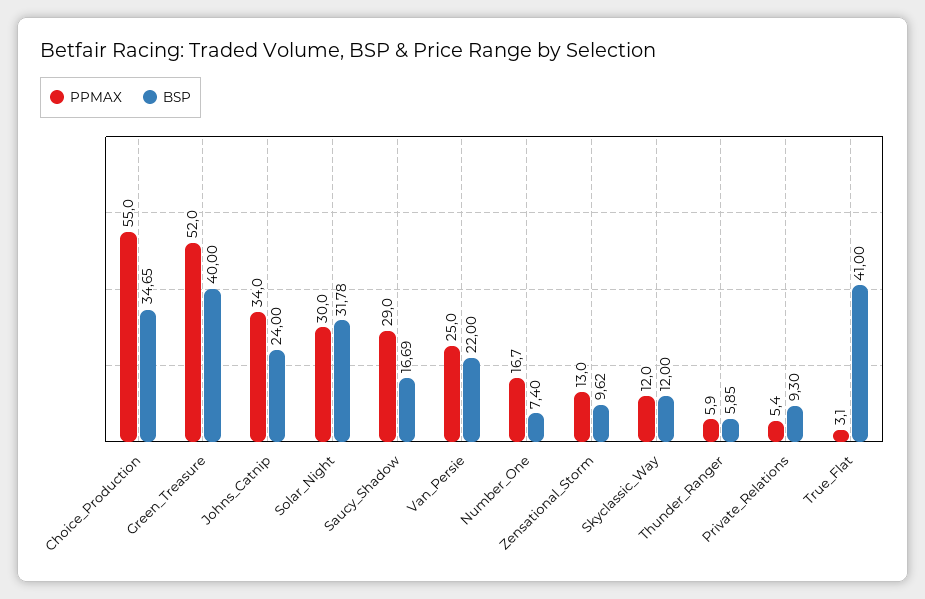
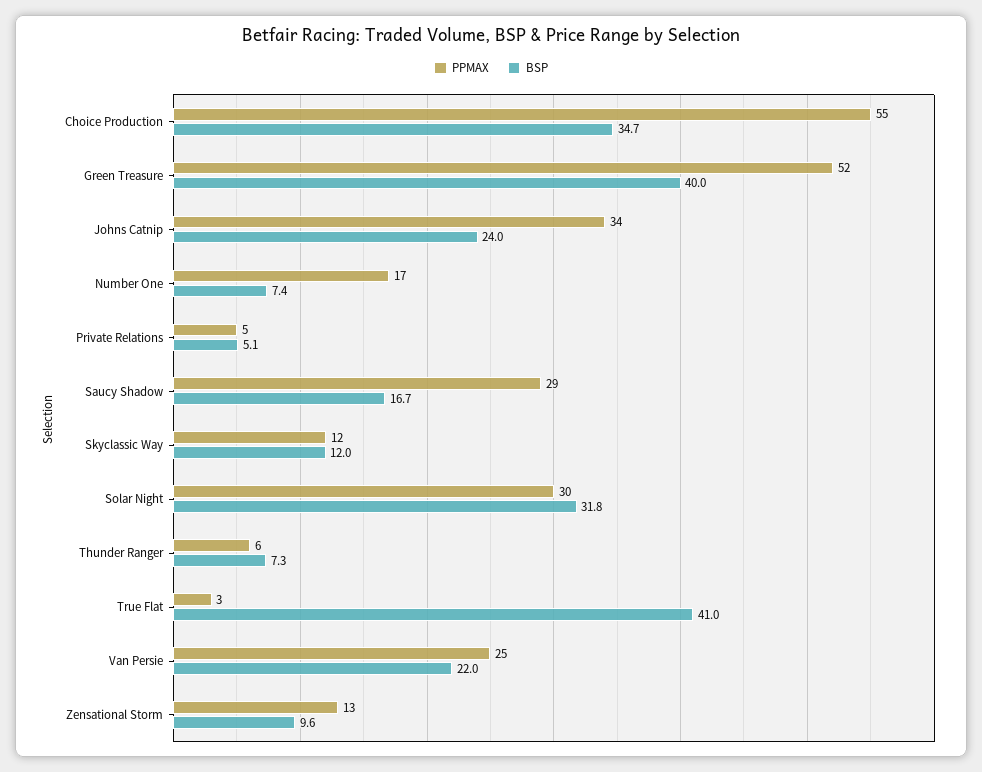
  {
    "PPMAX": {
      "Choice_Production": 55,
      "Green_Treasure": 52,
      "Johns_Catnip": 34,
      "Solar_Night": 30,
      "Saucy_Shadow": 29,
      "Van_Persie": 25,
      "Number_One": 16.7,
      "Zensational_Storm": 13,
      "Skyclassic_Way": 12,
      "Thunder_Ranger": 5.9,
      "Private_Relations": 5.4,
      "True_Flat": 3.1
    },
    "BSP": {
      "Choice_Production": 34.65,
      "Green_Treasure": 40,
      "Johns_Catnip": 24,
      "Solar_Night": 31.78,
      "Saucy_Shadow": 16.69,
      "Van_Persie": 22,
      "Number_One": 7.4,
      "Zensational_Storm": 9.62,
      "Skyclassic_Way": 12,
-     "Thunder_Ranger": 5.85,
+     "Thunder_Ranger": 7.3,
-     "Private_Relations": 9.3,
+     "Private_Relations": 5.1,
      "True_Flat": 41
    }
  }

